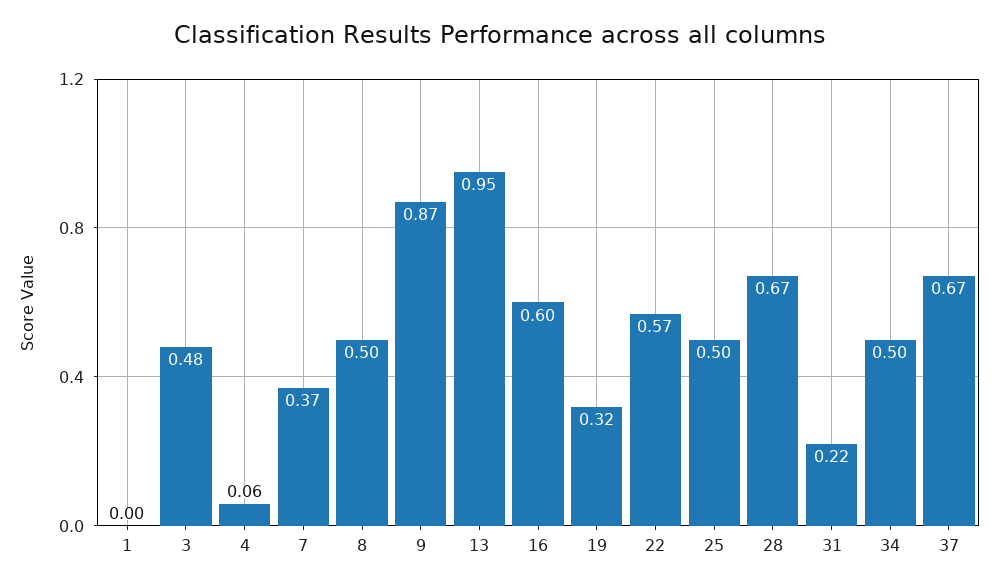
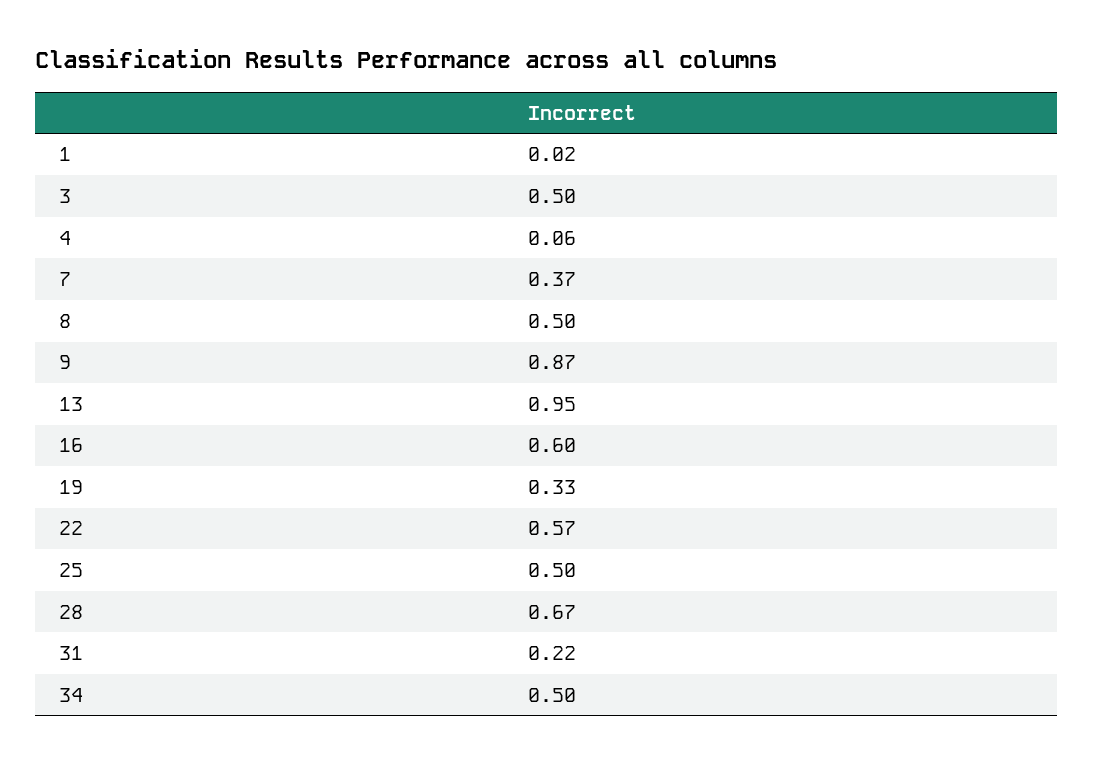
  {
-   "1": 0,
+   "1": 0.02,
-   "3": 0.48,
+   "3": 0.5,
    "4": 0.06,
    "7": 0.37,
    "8": 0.5,
    "9": 0.87,
    "13": 0.95,
    "16": 0.6,
-   "19": 0.32,
+   "19": 0.33,
    "22": 0.57,
    "25": 0.5,
    "28": 0.67,
    "31": 0.22,
-   "34": 0.5,
+   "34": 0.5
-   "37": 0.67
  }

